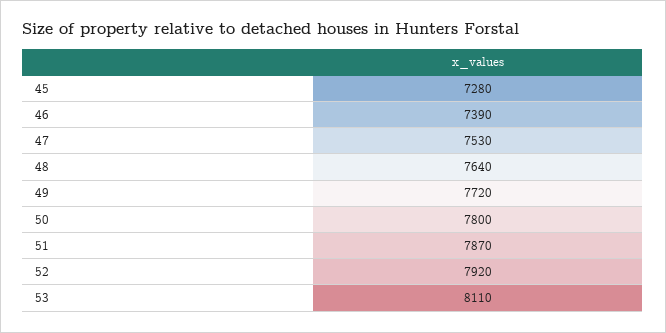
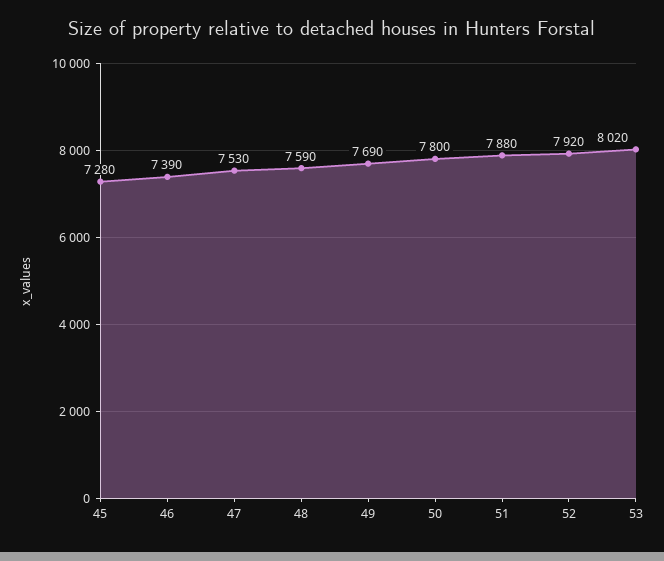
  {
    "45": 7280,
    "46": 7390,
    "47": 7530,
-   "48": 7640,
+   "48": 7590,
-   "49": 7720,
+   "49": 7690,
    "50": 7800,
-   "51": 7870,
+   "51": 7880,
    "52": 7920,
-   "53": 8110
+   "53": 8020
  }

